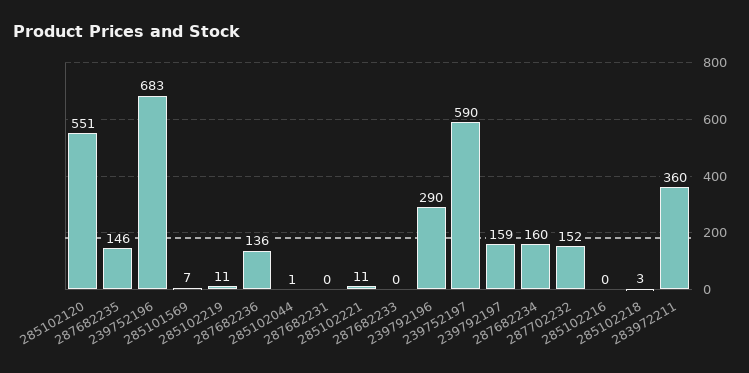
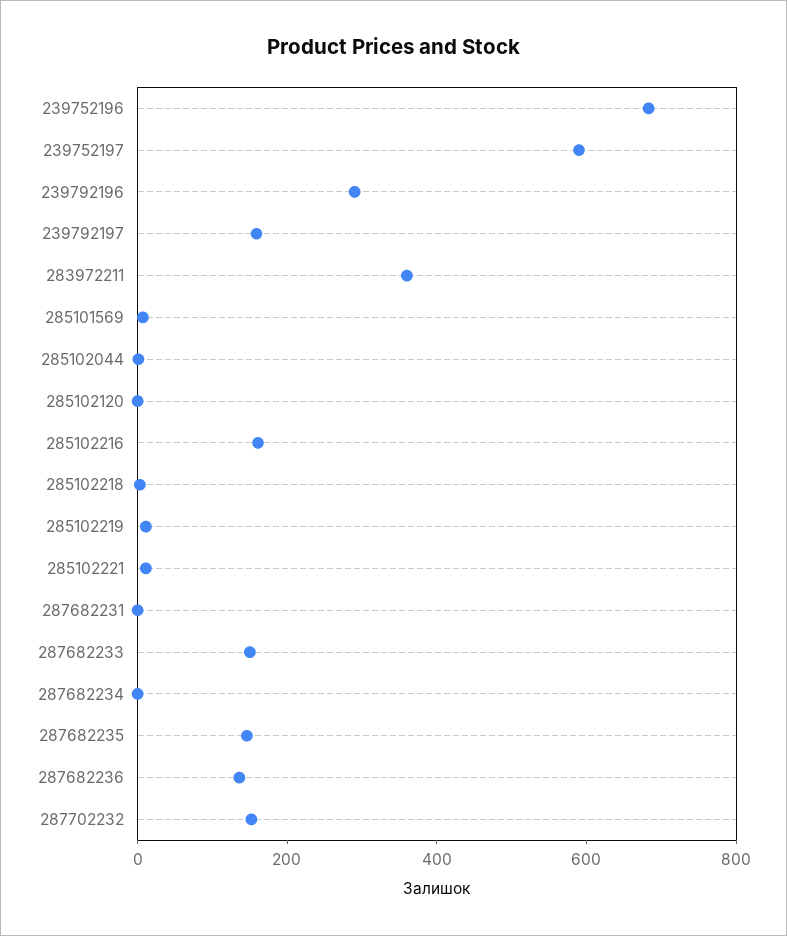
  {
-   "285102120": 551,
+   "285102120": 0,
    "287682235": 146,
    "239752196": 683,
    "285101569": 7,
    "285102219": 11,
    "287682236": 136,
    "285102044": 1,
    "287682231": 0,
    "285102221": 11,
-   "287682233": 0,
+   "287682233": 150,
    "239792196": 290,
    "239752197": 590,
    "239792197": 159,
-   "287682234": 160,
+   "287682234": 0,
    "287702232": 152,
-   "285102216": 0,
+   "285102216": 150,
    "285102218": 3,
    "283972211": 360
  }

